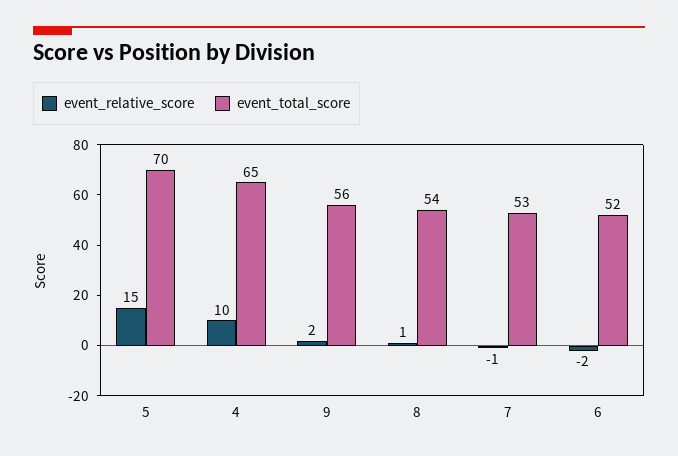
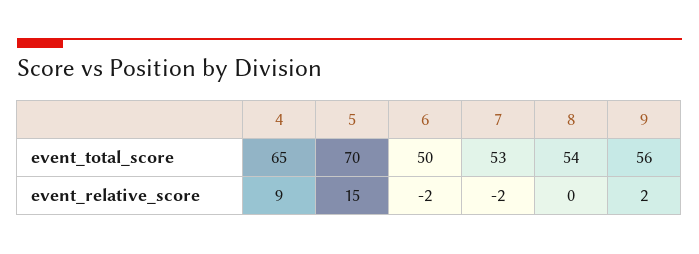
  {
    "event_relative_score": {
      "5": 15,
-     "4": 10,
+     "4": 9,
      "9": 2,
-     "8": 1,
+     "8": 0,
-     "7": -1,
+     "7": -2,
      "6": -2
    },
    "event_total_score": {
      "5": 70,
      "4": 65,
      "9": 56,
      "8": 54,
      "7": 53,
-     "6": 52
+     "6": 50
    }
  }

